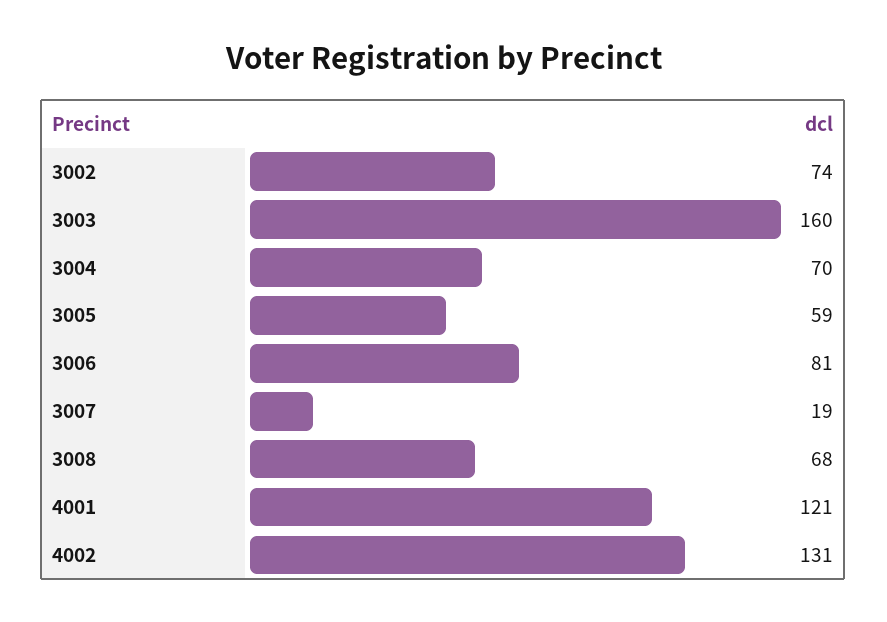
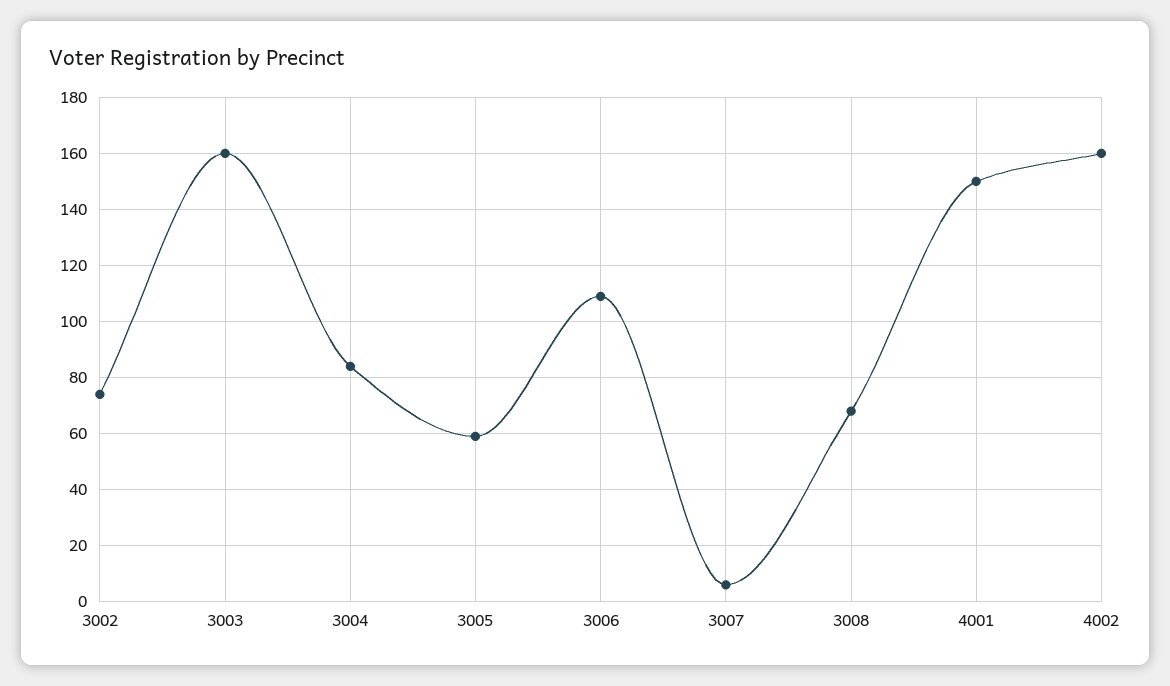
  {
    "3002": 74,
    "3003": 160,
-   "3004": 70,
+   "3004": 85,
    "3005": 59,
-   "3006": 81,
+   "3006": 110,
-   "3007": 19,
+   "3007": 5,
    "3008": 68,
-   "4001": 121,
+   "4001": 150,
-   "4002": 131
+   "4002": 160
  }

